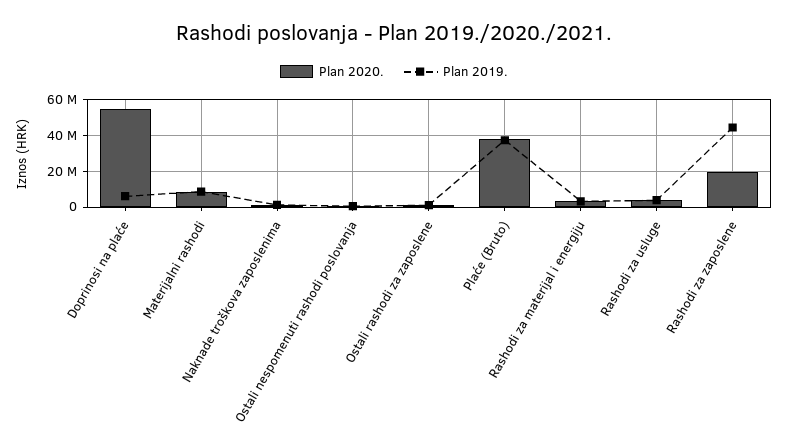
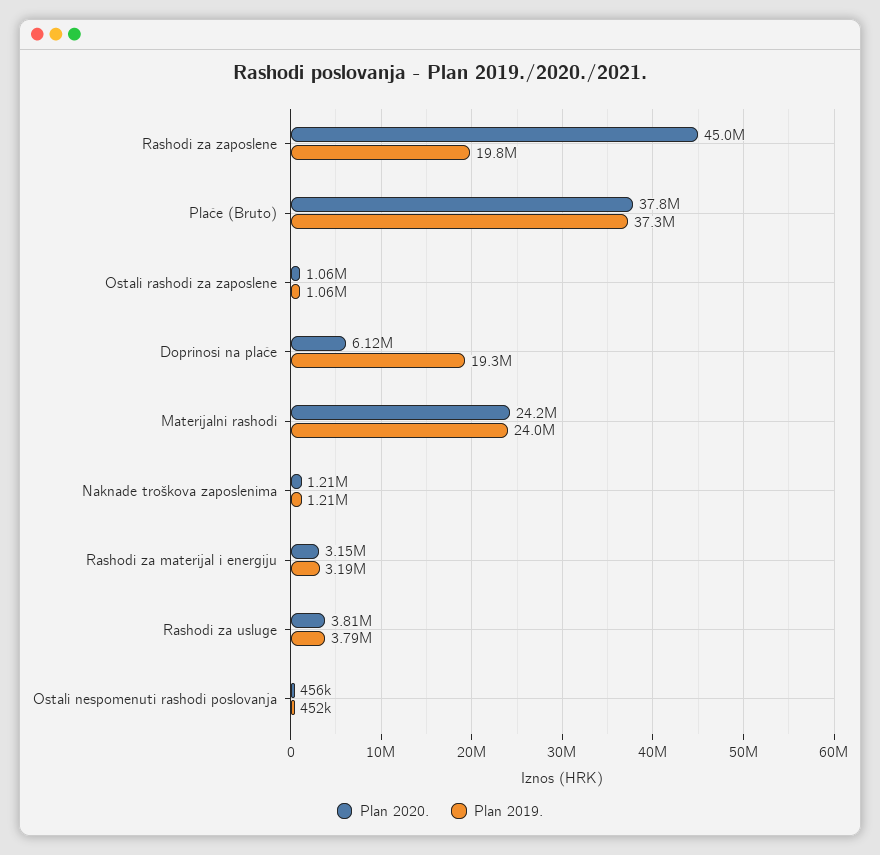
  {
    "Plan 2020.": {
-     "Doprinosi na plaće": 55000000,
+     "Doprinosi na plaće": 6120000,
-     "Materijalni rashodi": 10000000,
+     "Materijalni rashodi": 24200000,
      "Naknade troškova zaposlenima": 1210000,
      "Ostali nespomenuti rashodi poslovanja": 456000,
      "Ostali rashodi za zaposlene": 1060000,
      "Plaće (Bruto)": 37800000,
      "Rashodi za materijal i energiju": 3150000,
      "Rashodi za usluge": 3810000,
-     "Rashodi za zaposlene": 20000000
+     "Rashodi za zaposlene": 45000000
    },
    "Plan 2019.": {
-     "Doprinosi na plaće": 5000000,
+     "Doprinosi na plaće": 19300000,
-     "Materijalni rashodi": 10000000,
+     "Materijalni rashodi": 24000000,
      "Naknade troškova zaposlenima": 1210000,
      "Ostali nespomenuti rashodi poslovanja": 452000,
      "Ostali rashodi za zaposlene": 1060000,
      "Plaće (Bruto)": 37300000,
      "Rashodi za materijal i energiju": 3190000,
      "Rashodi za usluge": 3790000,
-     "Rashodi za zaposlene": 45000000
+     "Rashodi za zaposlene": 19800000
    }
  }

